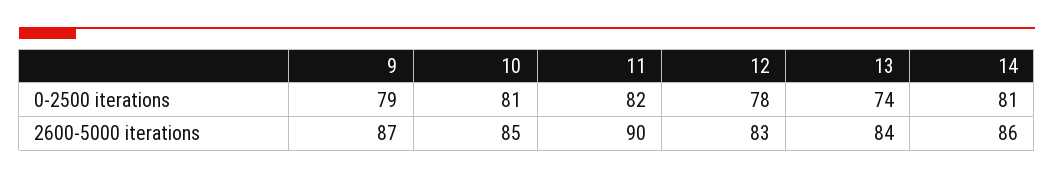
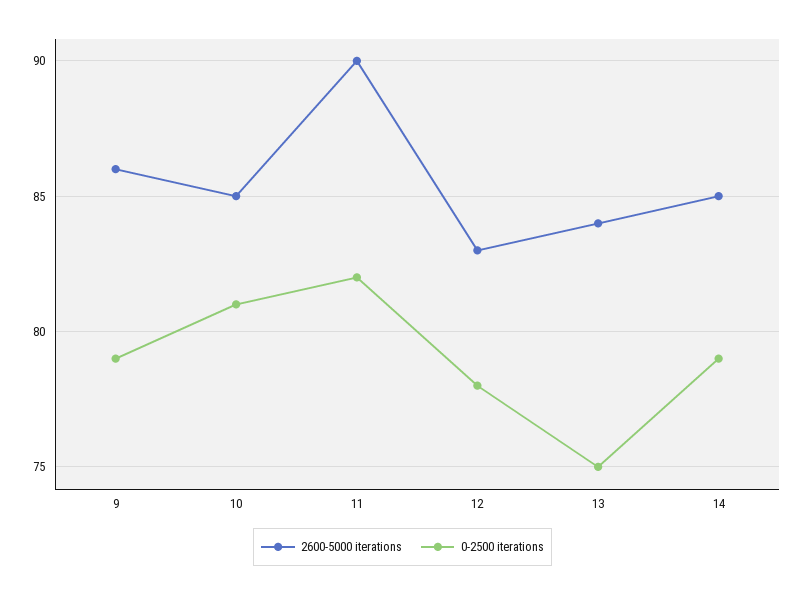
  {
    "0-2500 iterations": {
      "9": 79,
      "10": 81,
      "11": 82,
      "12": 78,
-     "13": 74,
+     "13": 75,
-     "14": 81
+     "14": 79
    },
    "2600-5000 iterations": {
-     "9": 87,
+     "9": 86,
      "10": 85,
      "11": 90,
      "12": 83,
      "13": 84,
-     "14": 86
+     "14": 85
    }
  }

